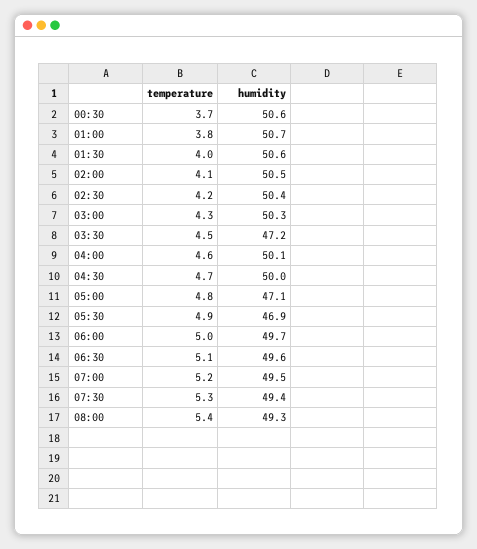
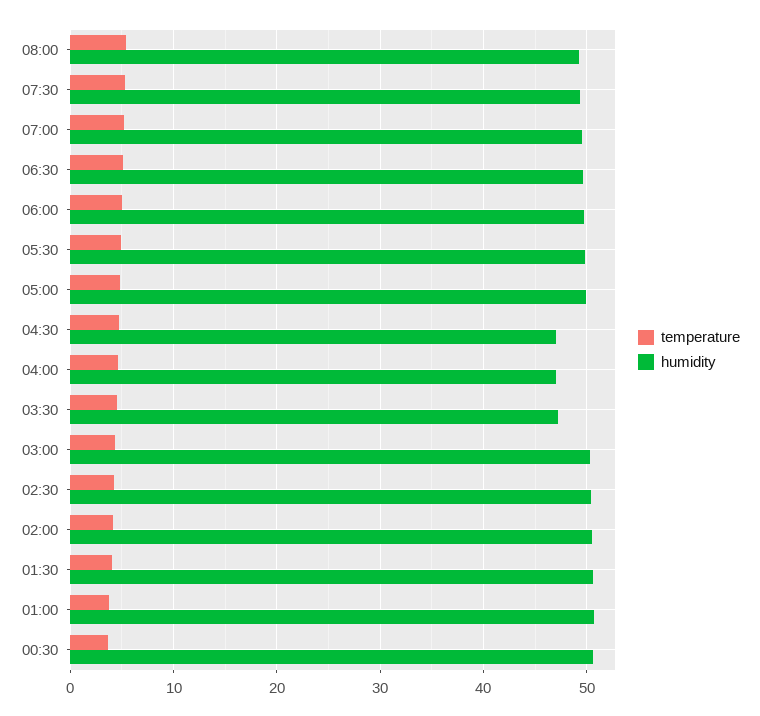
  {
    "temperature": {
      "00:30": 3.7,
      "01:00": 3.8,
      "01:30": 4,
      "02:00": 4.1,
      "02:30": 4.2,
      "03:00": 4.3,
      "03:30": 4.5,
      "04:00": 4.6,
      "04:30": 4.7,
      "05:00": 4.8,
      "05:30": 4.9,
      "06:00": 5,
      "06:30": 5.1,
      "07:00": 5.2,
      "07:30": 5.3,
      "08:00": 5.4
    },
    "humidity": {
      "00:30": 50.6,
      "01:00": 50.7,
      "01:30": 50.6,
      "02:00": 50.5,
      "02:30": 50.4,
      "03:00": 50.3,
      "03:30": 47.2,
-     "04:00": 50.1,
+     "04:00": 47,
-     "04:30": 50,
+     "04:30": 47,
-     "05:00": 47.1,
+     "05:00": 50,
-     "05:30": 46.9,
+     "05:30": 50,
      "06:00": 49.7,
      "06:30": 49.6,
      "07:00": 49.5,
      "07:30": 49.4,
      "08:00": 49.3
    }
  }

